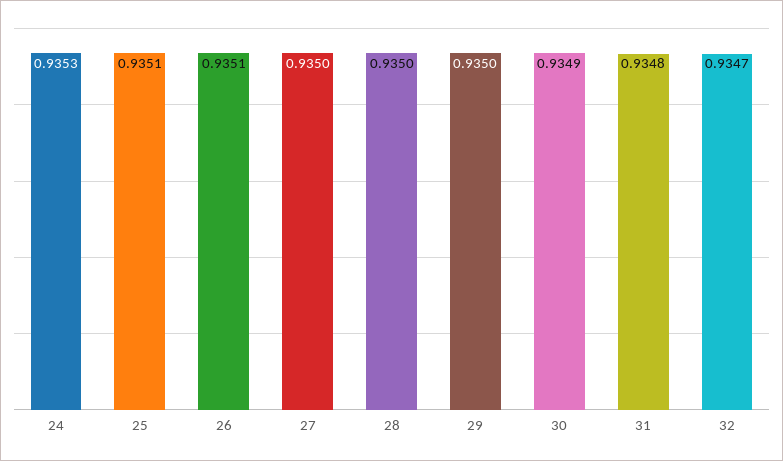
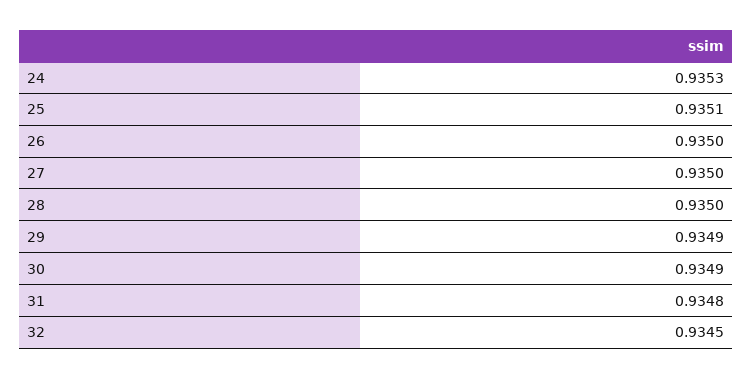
  {
    "24": 0.9353,
    "25": 0.9351,
-   "26": 0.9351,
+   "26": 0.935,
    "27": 0.935,
    "28": 0.935,
-   "29": 0.935,
+   "29": 0.9349,
    "30": 0.9349,
    "31": 0.9348,
-   "32": 0.9347
+   "32": 0.9345
  }

